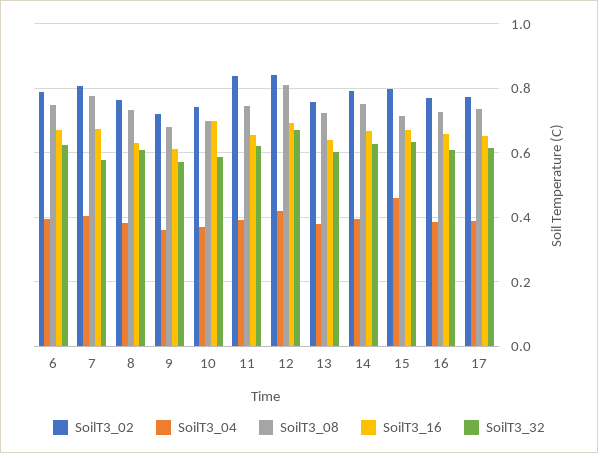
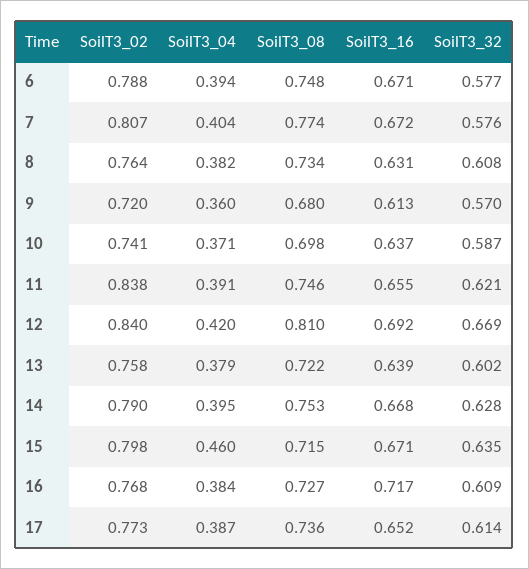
  {
    "SoilT3_02": {
      "6": 0.788,
      "7": 0.807,
      "8": 0.764,
      "9": 0.72,
      "10": 0.741,
      "11": 0.838,
      "12": 0.84,
      "13": 0.758,
      "14": 0.79,
      "15": 0.798,
      "16": 0.768,
      "17": 0.773
    },
    "SoilT3_04": {
      "6": 0.394,
      "7": 0.404,
      "8": 0.382,
      "9": 0.36,
      "10": 0.371,
      "11": 0.391,
      "12": 0.42,
      "13": 0.379,
      "14": 0.395,
      "15": 0.46,
      "16": 0.384,
      "17": 0.387
    },
    "SoilT3_08": {
      "6": 0.748,
      "7": 0.774,
      "8": 0.734,
      "9": 0.68,
      "10": 0.698,
      "11": 0.746,
      "12": 0.81,
      "13": 0.722,
      "14": 0.753,
      "15": 0.715,
      "16": 0.727,
      "17": 0.736
    },
    "SoilT3_16": {
      "6": 0.671,
      "7": 0.672,
      "8": 0.631,
      "9": 0.613,
-     "10": 0.7,
+     "10": 0.637,
      "11": 0.655,
      "12": 0.692,
      "13": 0.639,
      "14": 0.668,
      "15": 0.671,
-     "16": 0.66,
+     "16": 0.717,
      "17": 0.652
    },
    "SoilT3_32": {
-     "6": 0.62,
+     "6": 0.577,
      "7": 0.576,
      "8": 0.608,
      "9": 0.57,
      "10": 0.587,
      "11": 0.621,
      "12": 0.669,
      "13": 0.602,
      "14": 0.628,
      "15": 0.635,
      "16": 0.609,
      "17": 0.614
    }
  }

